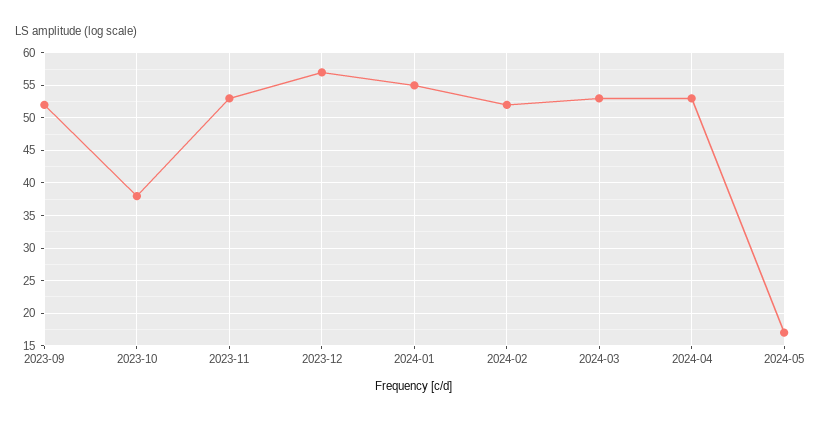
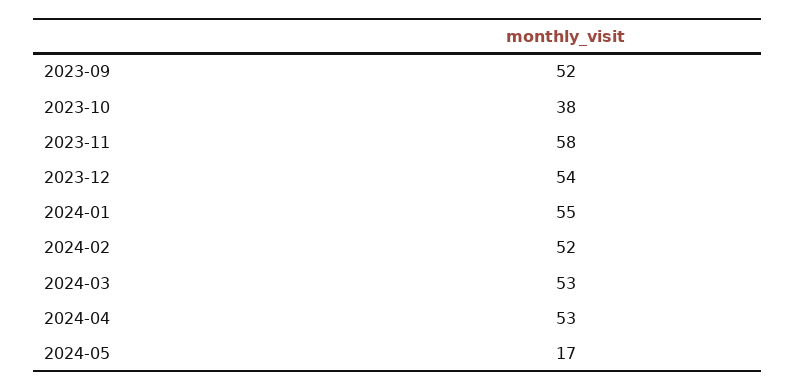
  {
    "2023-09": 52,
    "2023-10": 38,
-   "2023-11": 53,
+   "2023-11": 58,
-   "2023-12": 57,
+   "2023-12": 54,
    "2024-01": 55,
    "2024-02": 52,
    "2024-03": 53,
    "2024-04": 53,
    "2024-05": 17
  }

